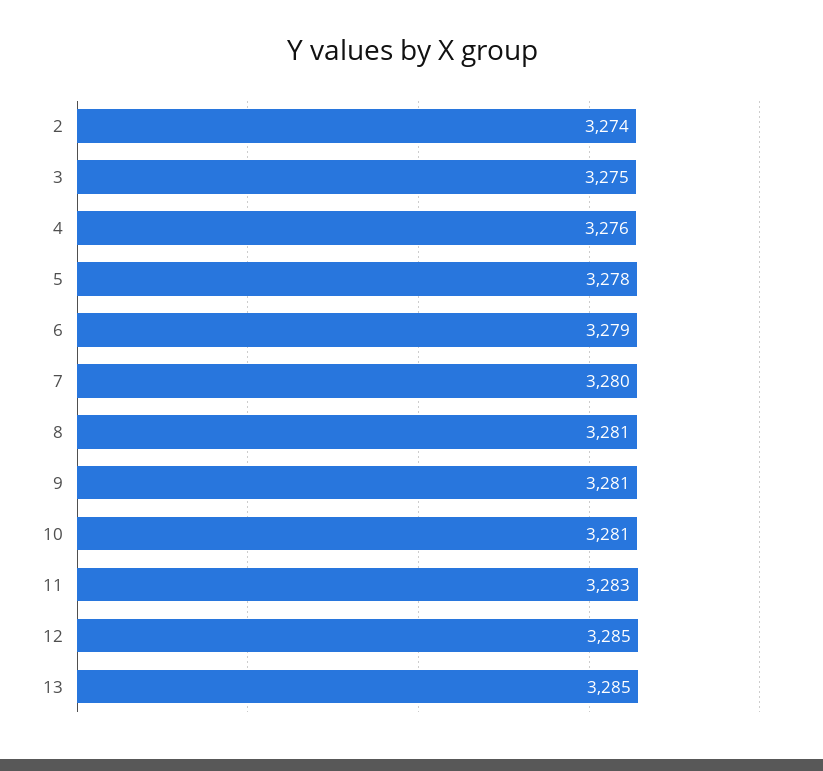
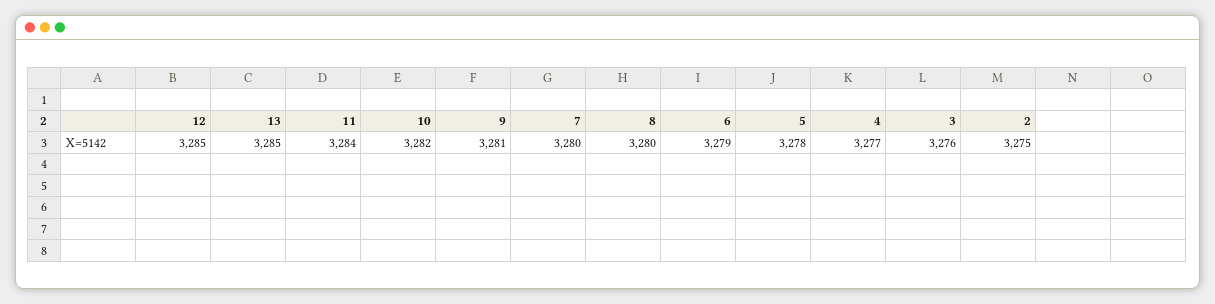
  {
-   "2": 3274,
+   "2": 3275,
-   "3": 3275,
+   "3": 3276,
-   "4": 3276,
+   "4": 3277,
    "5": 3278,
    "6": 3279,
    "7": 3280,
-   "8": 3281,
+   "8": 3280,
    "9": 3281,
-   "10": 3281,
+   "10": 3282,
-   "11": 3283,
+   "11": 3284,
    "12": 3285,
    "13": 3285
  }

